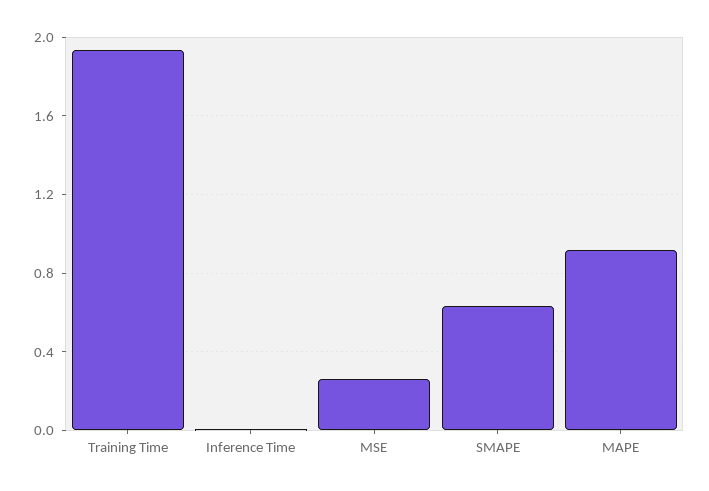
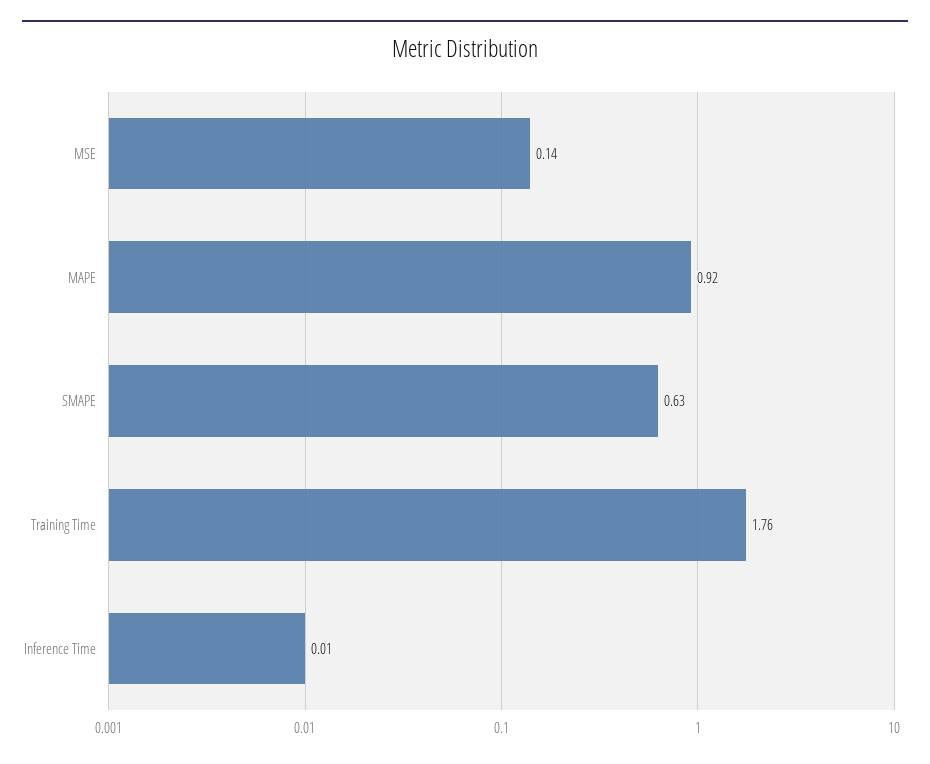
  {
-   "Training Time": 1.95,
+   "Training Time": 1.76,
    "Inference Time": 0.01,
-   "MSE": 0.25,
+   "MSE": 0.14,
    "SMAPE": 0.63,
    "MAPE": 0.92
  }

